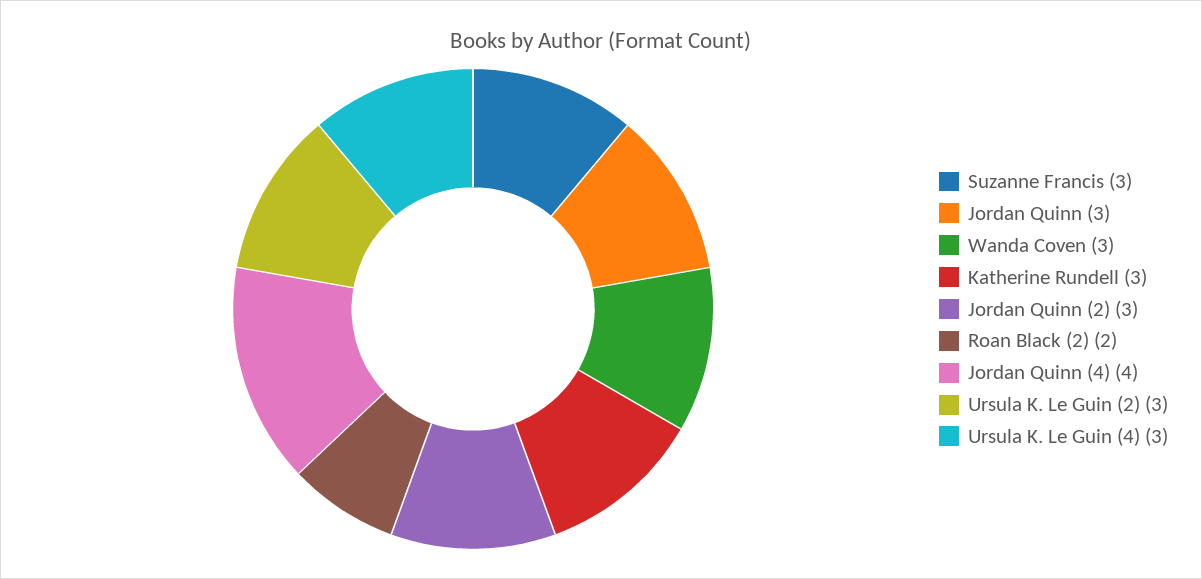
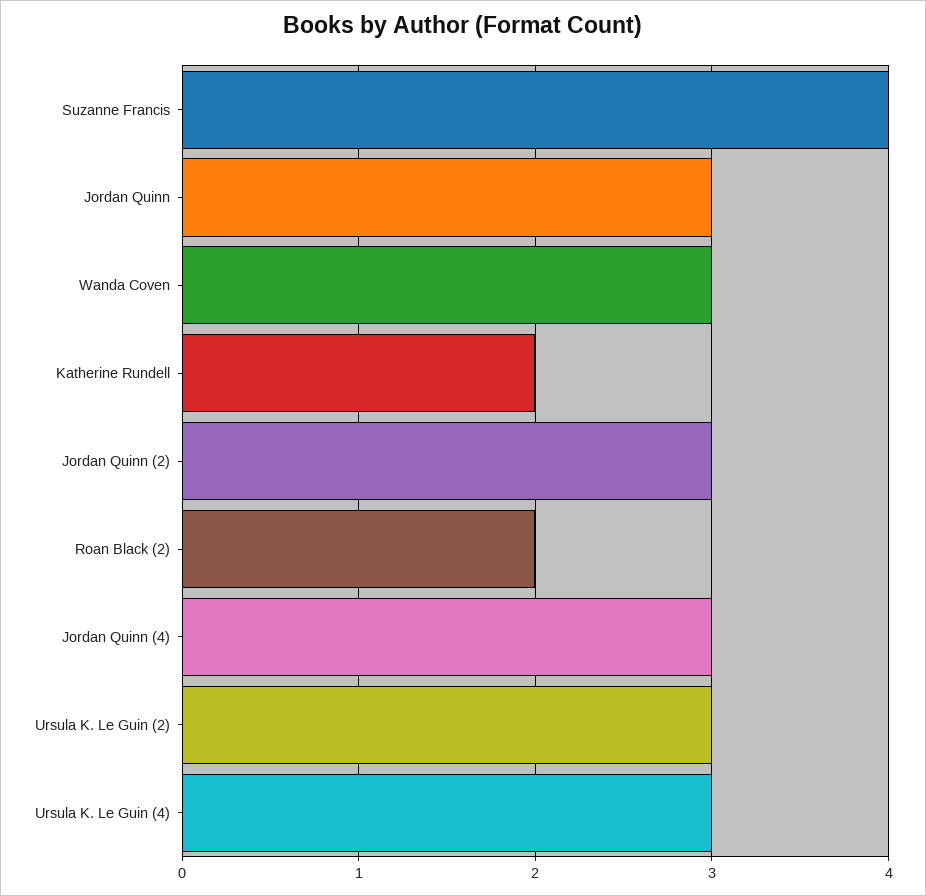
  {
-   "Suzanne Francis": 3,
+   "Suzanne Francis": 4,
    "Jordan Quinn": 3,
    "Wanda Coven": 3,
-   "Katherine Rundell": 3,
+   "Katherine Rundell": 2,
    "Jordan Quinn (2)": 3,
    "Roan Black (2)": 2,
-   "Jordan Quinn (4)": 4,
+   "Jordan Quinn (4)": 3,
    "Ursula K. Le Guin (2)": 3,
    "Ursula K. Le Guin (4)": 3
  }

